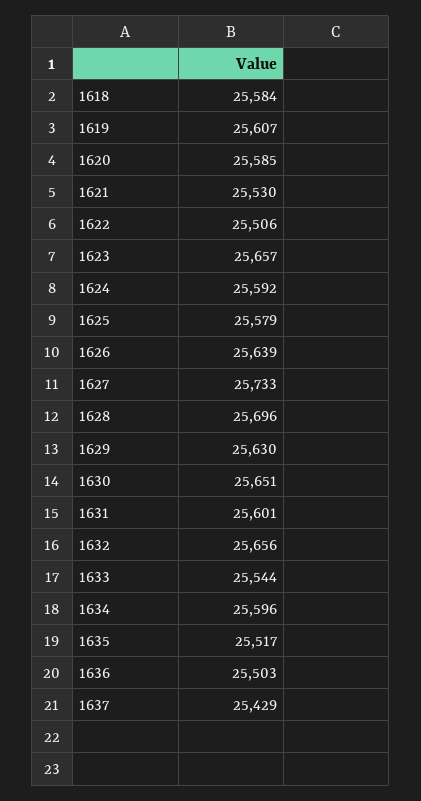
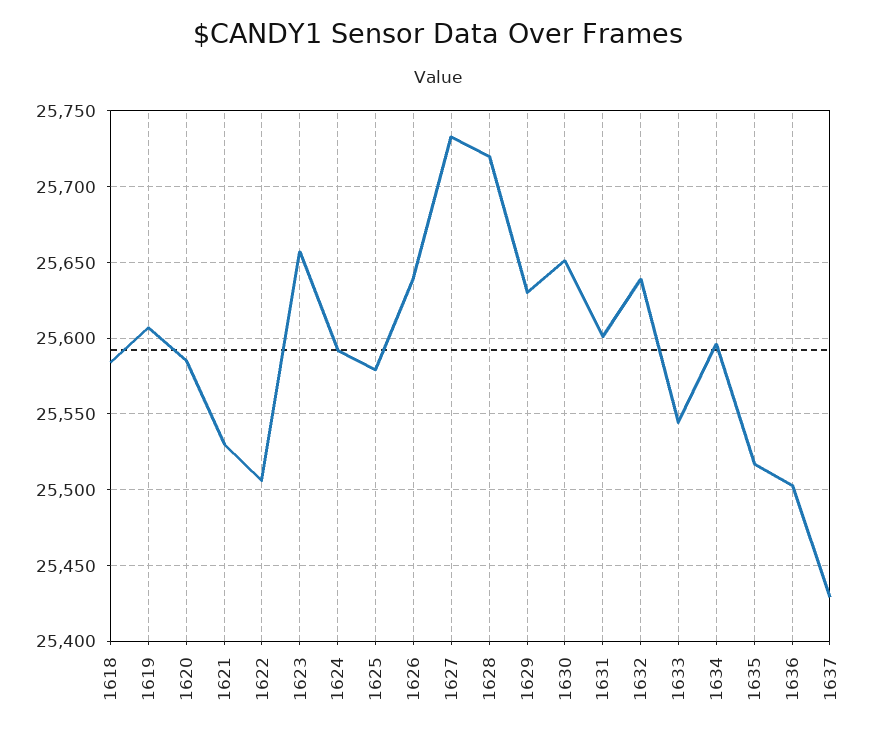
  {
    "1618": 25584,
    "1619": 25607,
    "1620": 25585,
    "1621": 25530,
    "1622": 25506,
    "1623": 25657,
    "1624": 25592,
    "1625": 25579,
    "1626": 25639,
    "1627": 25733,
-   "1628": 25696,
+   "1628": 25720,
    "1629": 25630,
    "1630": 25651,
    "1631": 25601,
-   "1632": 25656,
+   "1632": 25640,
    "1633": 25544,
    "1634": 25596,
    "1635": 25517,
    "1636": 25503,
    "1637": 25429
  }

